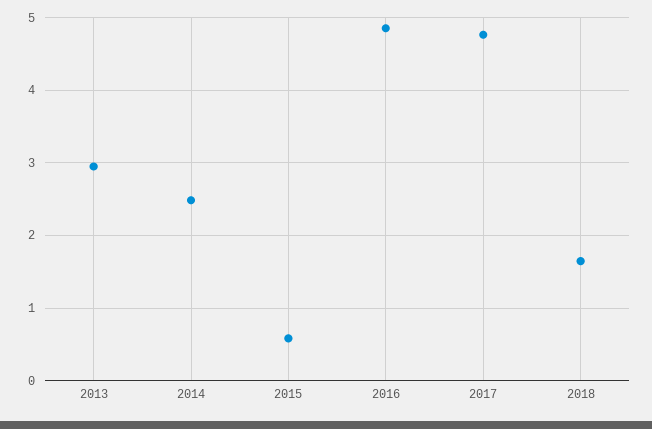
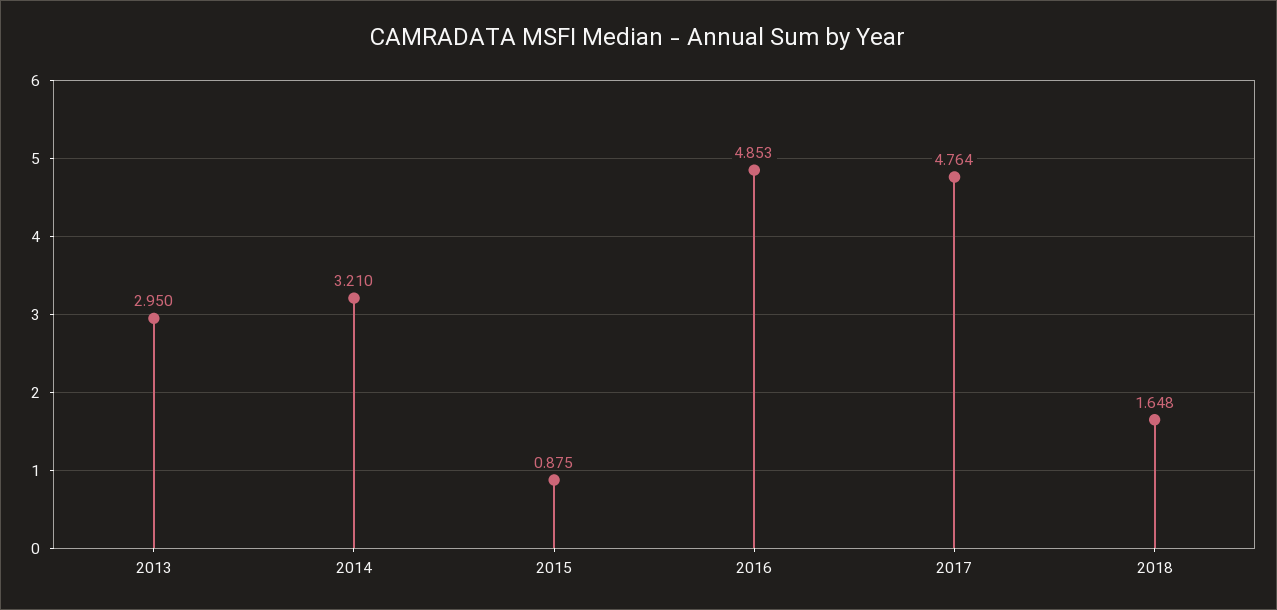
  {
    "2013": 2.95,
-   "2014": 2.5,
+   "2014": 3.21,
-   "2015": 0.6,
+   "2015": 0.875,
    "2016": 4.853,
    "2017": 4.764,
    "2018": 1.648
  }

